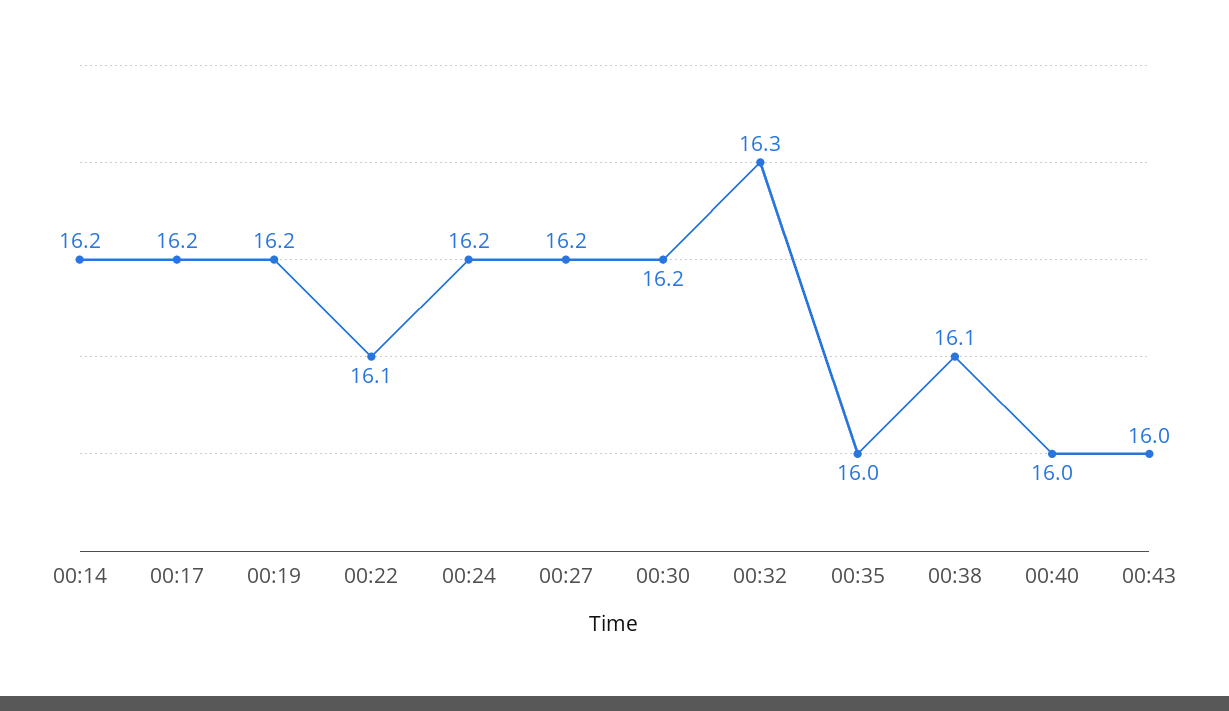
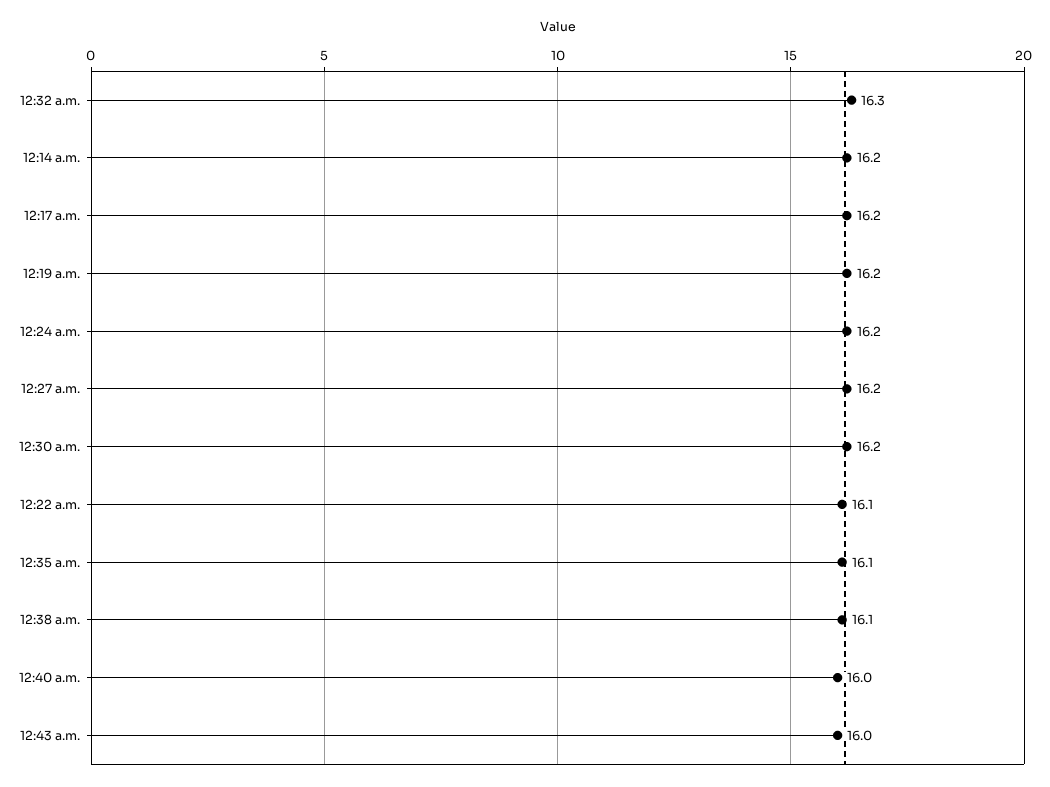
  {
    "00:14": 16.2,
    "00:17": 16.2,
    "00:19": 16.2,
    "00:22": 16.1,
    "00:24": 16.2,
    "00:27": 16.2,
    "00:30": 16.2,
    "00:32": 16.3,
-   "00:35": 16,
+   "00:35": 16.1,
    "00:38": 16.1,
    "00:40": 16,
    "00:43": 16
  }

